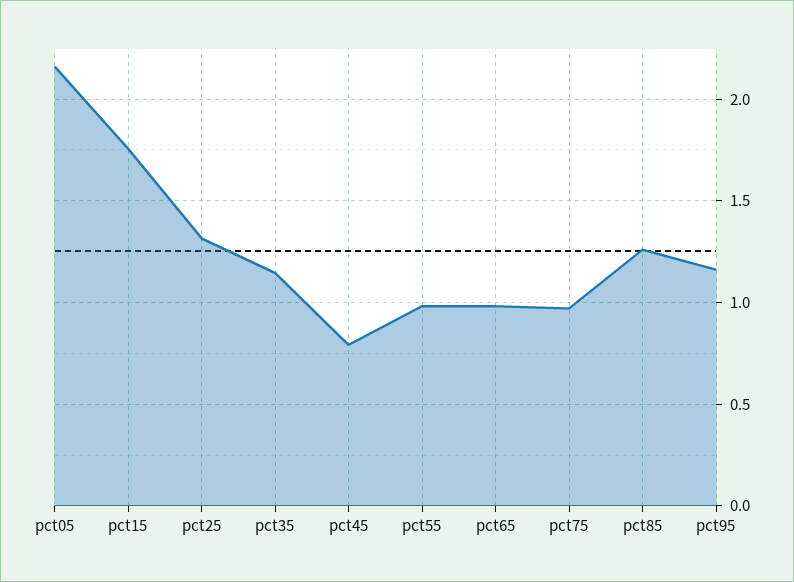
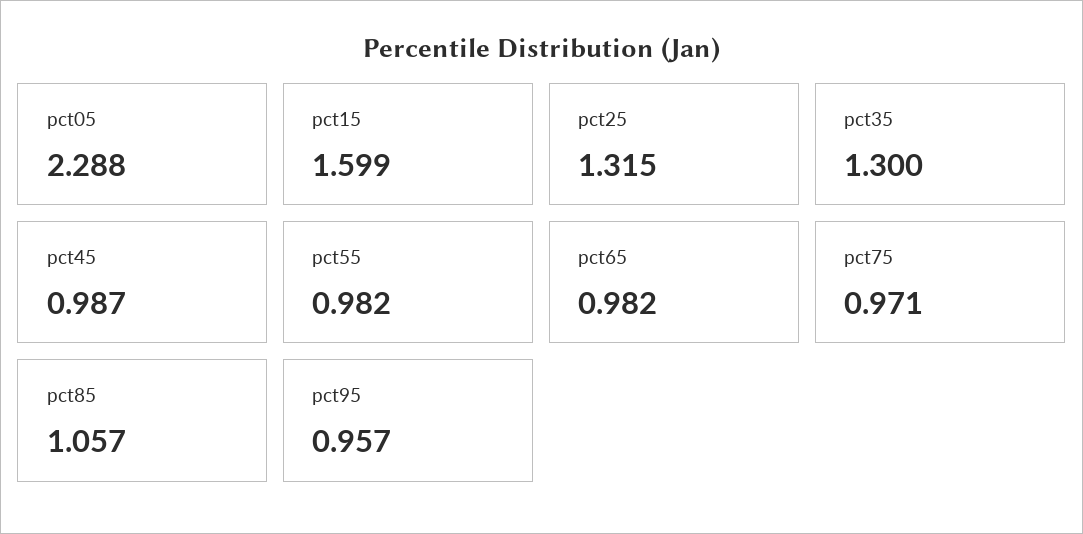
  {
-   "pct05": 2.15,
+   "pct05": 2.288,
-   "pct15": 1.75,
+   "pct15": 1.599,
    "pct25": 1.315,
-   "pct35": 1.15,
+   "pct35": 1.3,
-   "pct45": 0.8,
+   "pct45": 0.987,
    "pct55": 0.982,
    "pct65": 0.982,
    "pct75": 0.971,
-   "pct85": 1.25,
+   "pct85": 1.057,
-   "pct95": 1.15
+   "pct95": 0.957
  }

